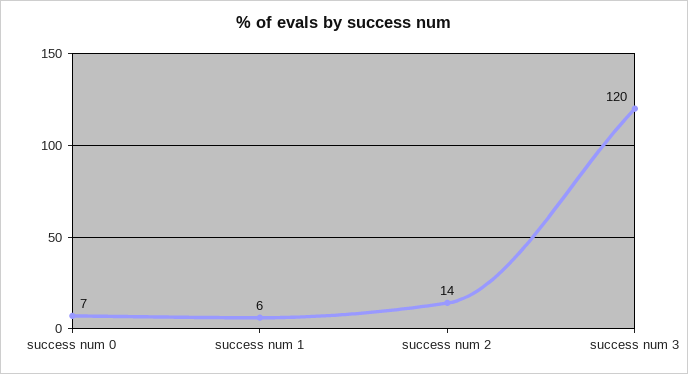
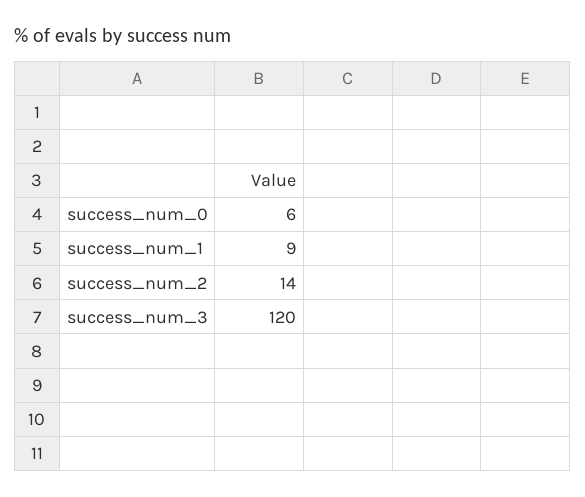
  {
-   "success num 0": 7,
+   "success num 0": 6,
-   "success num 1": 6,
+   "success num 1": 9,
    "success num 2": 14,
    "success num 3": 120
  }

